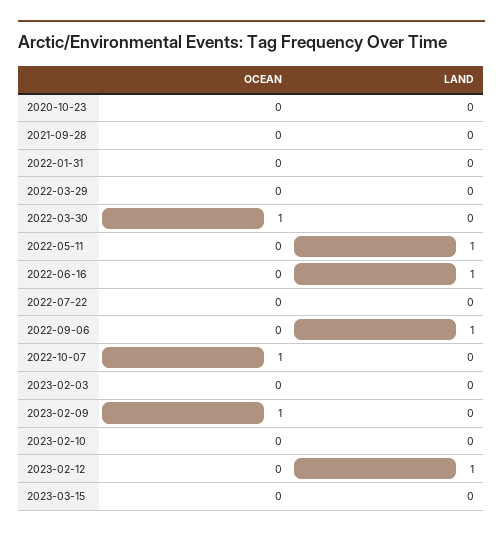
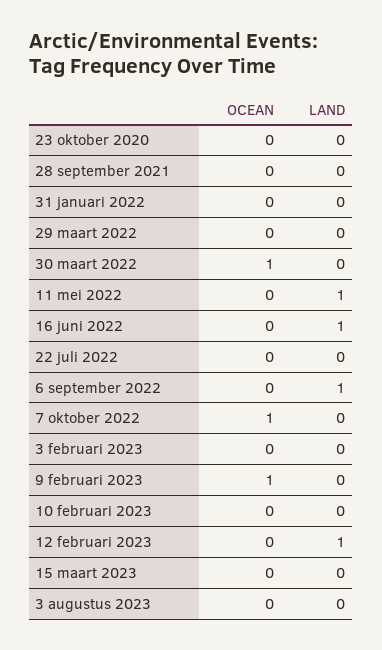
  {
    "OCEAN": {
      "2020-10-23": 0,
      "2021-09-28": 0,
      "2022-01-31": 0,
      "2022-03-29": 0,
      "2022-03-30": 1,
      "2022-05-11": 0,
      "2022-06-16": 0,
      "2022-07-22": 0,
      "2022-09-06": 0,
      "2022-10-07": 1,
      "2023-02-03": 0,
      "2023-02-09": 1,
      "2023-02-10": 0,
      "2023-02-12": 0,
-     "2023-03-15": 0
+     "2023-03-15": 0,
+     "3 augustus 2023": 0
    },
    "LAND": {
      "2020-10-23": 0,
      "2021-09-28": 0,
      "2022-01-31": 0,
      "2022-03-29": 0,
      "2022-03-30": 0,
      "2022-05-11": 1,
      "2022-06-16": 1,
      "2022-07-22": 0,
      "2022-09-06": 1,
      "2022-10-07": 0,
      "2023-02-03": 0,
      "2023-02-09": 0,
      "2023-02-10": 0,
      "2023-02-12": 1,
-     "2023-03-15": 0
+     "2023-03-15": 0,
+     "3 augustus 2023": 0
    }
  }

